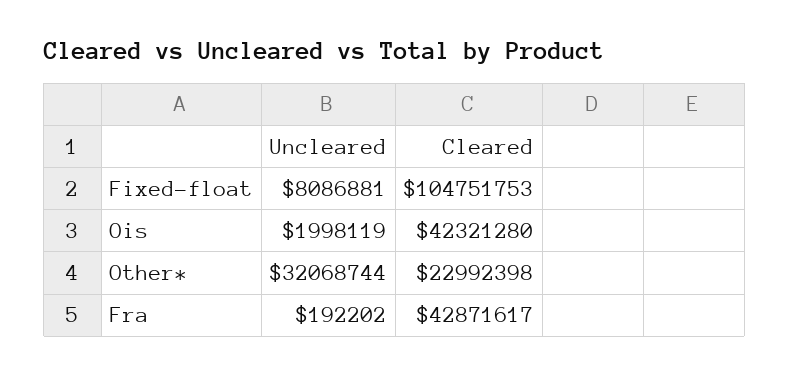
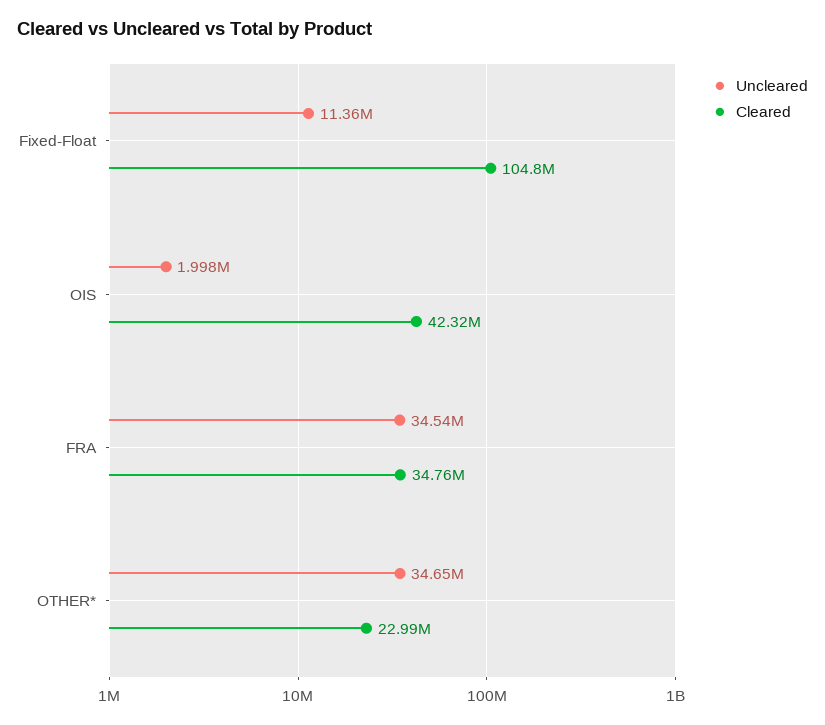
  {
    "Uncleared": {
-     "Fixed-float": 8086881,
+     "Fixed-float": 11360000,
      "Ois": 1998119,
-     "Other*": 32068744,
+     "Other*": 34650000,
-     "Fra": 192202
+     "Fra": 34540000
    },
    "Cleared": {
      "Fixed-float": 104751753,
      "Ois": 42321280,
      "Other*": 22992398,
-     "Fra": 42871617
+     "Fra": 34760000
    }
  }

